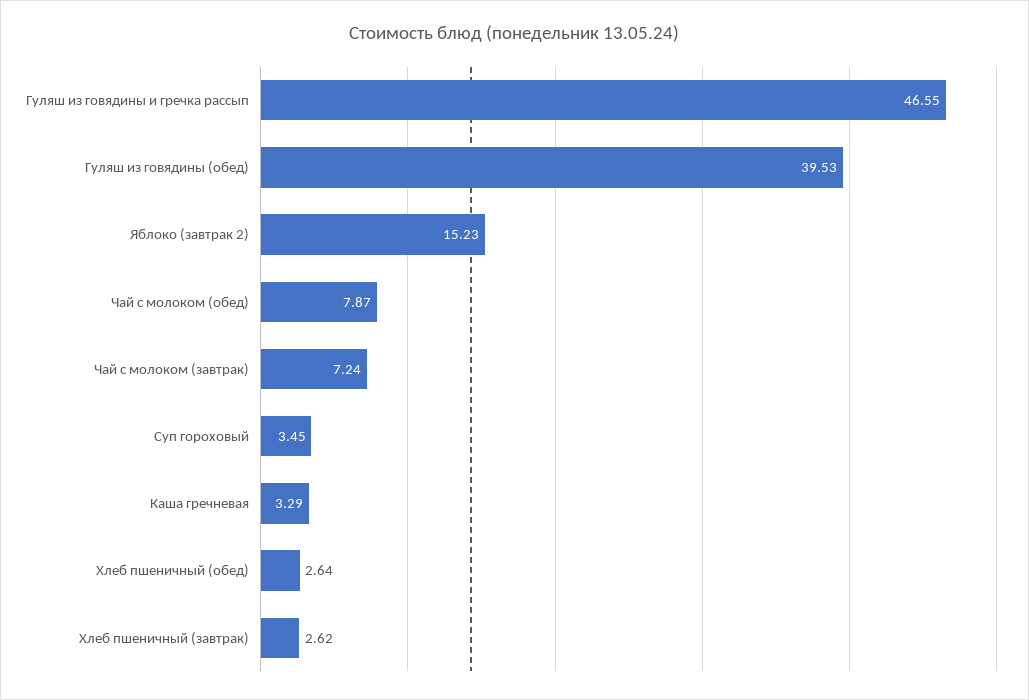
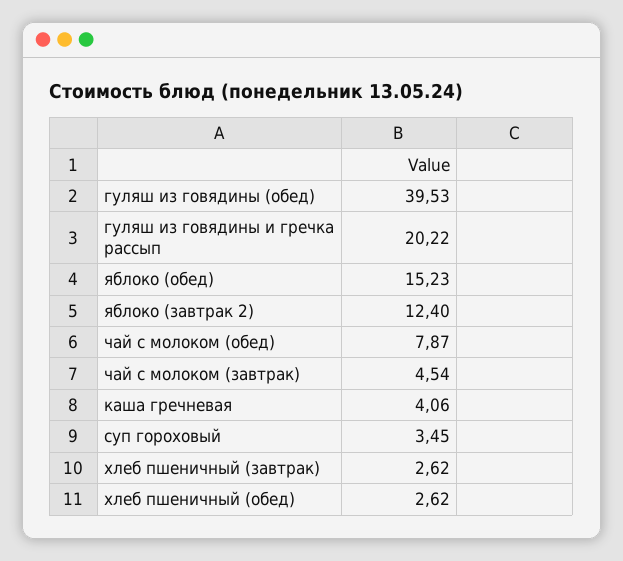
  {
-   "Гуляш из говядины и гречка рассып": 46.55,
+   "Гуляш из говядины и гречка рассып": 20.22,
    "Гуляш из говядины (обед)": 39.53,
-   "Яблоко (завтрак 2)": 15.23,
+   "Яблоко (завтрак 2)": 12.4,
    "Чай с молоком (обед)": 7.87,
-   "Чай с молоком (завтрак)": 7.24,
+   "Чай с молоком (завтрак)": 4.54,
    "Суп гороховый": 3.45,
-   "Каша гречневая": 3.29,
+   "Каша гречневая": 4.06,
-   "Хлеб пшеничный (обед)": 2.64,
+   "Хлеб пшеничный (обед)": 2.62,
-   "Хлеб пшеничный (завтрак)": 2.62
+   "Хлеб пшеничный (завтрак)": 2.62,
+   "яблоко (обед)": 15.23
  }

